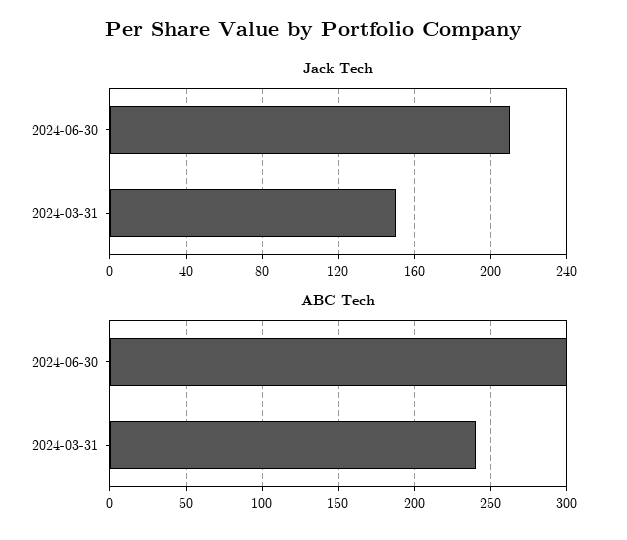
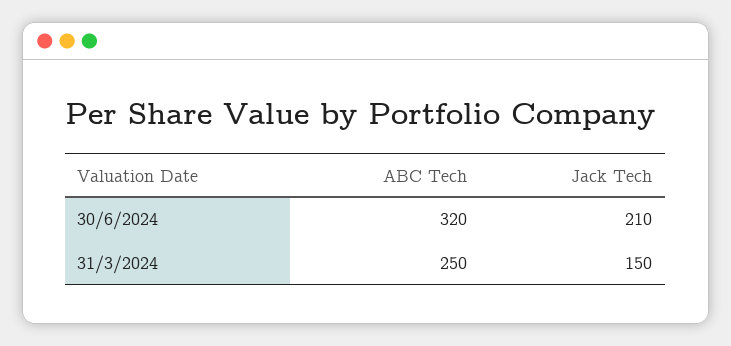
  {
    "Jack Tech": {
      "2024-06-30": 210,
      "2024-03-31": 150
    },
    "ABC Tech": {
-     "2024-06-30": 300,
+     "2024-06-30": 320,
-     "2024-03-31": 240
+     "2024-03-31": 250
    }
  }

